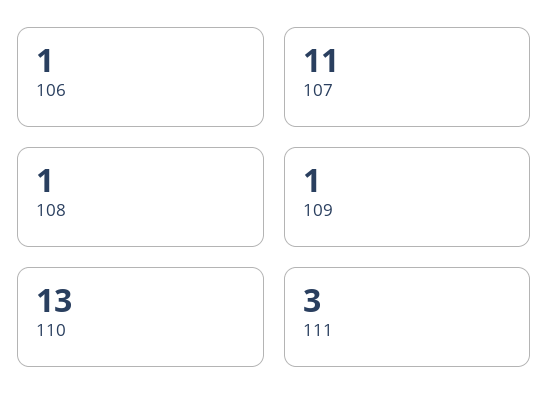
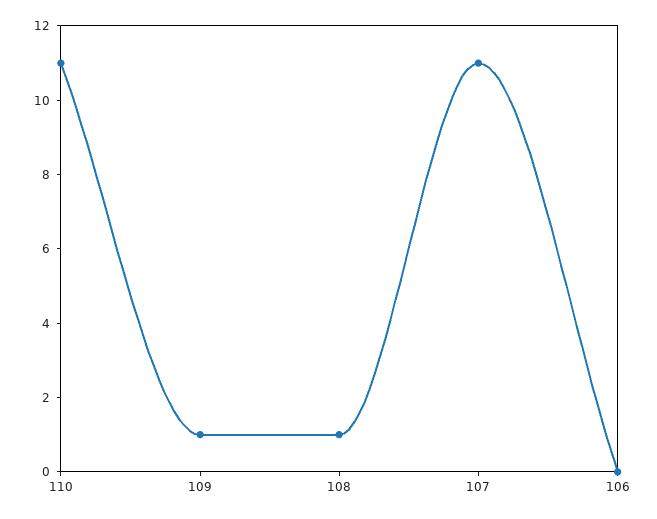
  {
-   "106": 1,
+   "106": 0,
    "107": 11,
    "108": 1,
    "109": 1,
-   "110": 13,
+   "110": 11
-   "111": 3
  }

